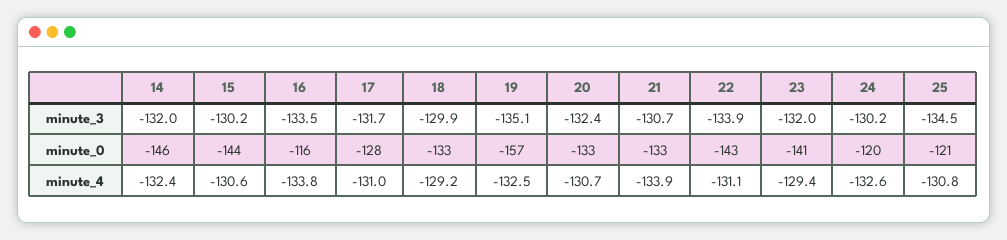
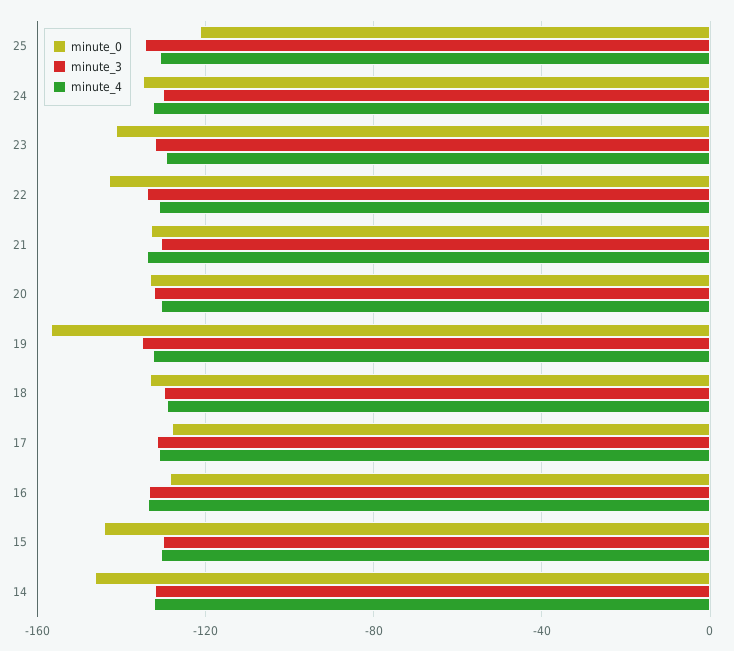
  {
    "minute_3": {
      "14": -132,
      "15": -130.2,
      "16": -133.5,
      "17": -131.7,
      "18": -129.9,
      "19": -135.1,
      "20": -132.4,
      "21": -130.7,
      "22": -133.9,
      "23": -132,
      "24": -130.2,
      "25": -134.5
    },
    "minute_0": {
      "14": -146,
      "15": -144,
-     "16": -116,
+     "16": -130,
      "17": -128,
      "18": -133,
      "19": -157,
      "20": -133,
      "21": -133,
      "22": -143,
      "23": -141,
-     "24": -120,
+     "24": -135,
      "25": -121
    },
    "minute_4": {
      "14": -132.4,
      "15": -130.6,
      "16": -133.8,
      "17": -131,
      "18": -129.2,
      "19": -132.5,
      "20": -130.7,
      "21": -133.9,
      "22": -131.1,
      "23": -129.4,
      "24": -132.6,
      "25": -130.8
    }
  }

